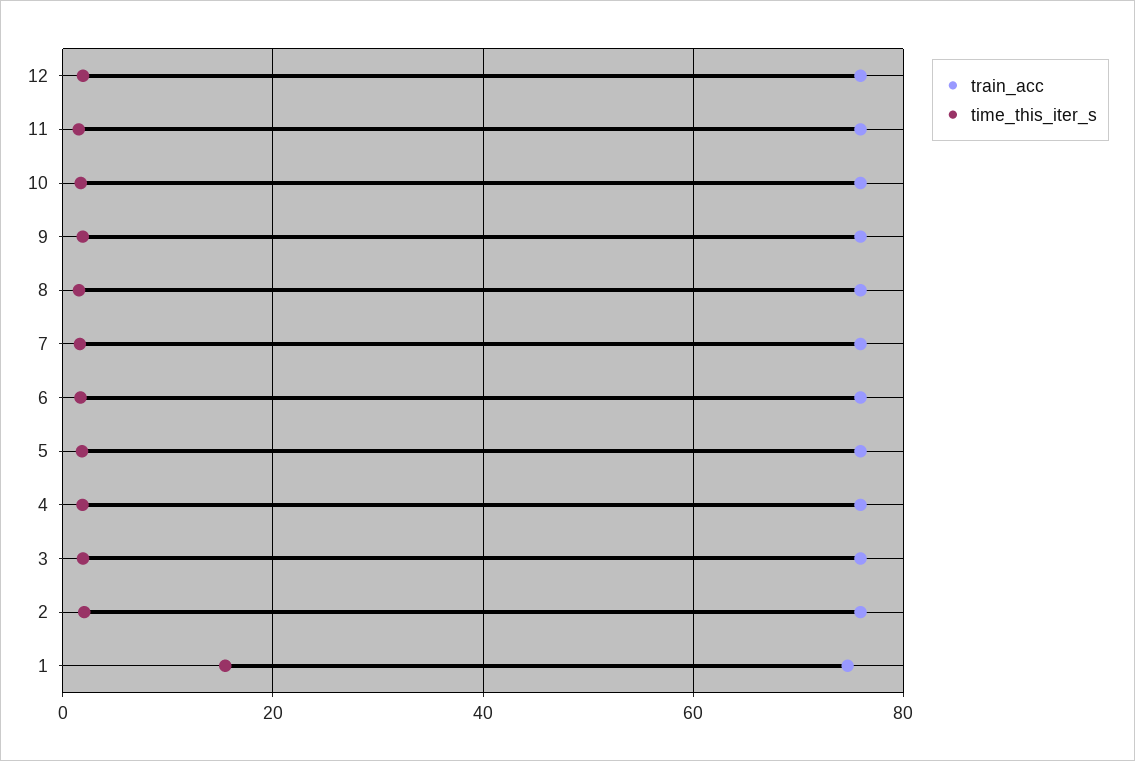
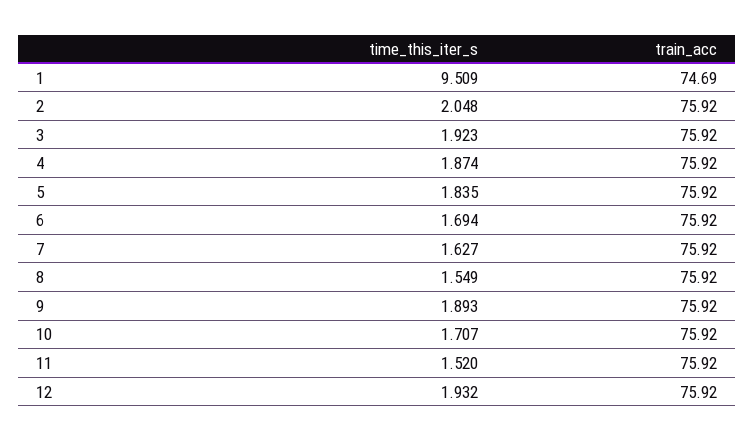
  {
    "train_acc": {
      "12": 75.92,
      "11": 75.92,
      "10": 75.92,
      "9": 75.92,
      "8": 75.92,
      "7": 75.92,
      "6": 75.92,
      "5": 75.92,
      "4": 75.92,
      "3": 75.92,
      "2": 75.92,
      "1": 74.69
    },
    "time_this_iter_s": {
      "12": 1.932,
      "11": 1.52,
      "10": 1.707,
      "9": 1.893,
      "8": 1.549,
      "7": 1.627,
      "6": 1.694,
      "5": 1.835,
      "4": 1.874,
      "3": 1.923,
      "2": 2.048,
-     "1": 16
+     "1": 9.509
    }
  }

